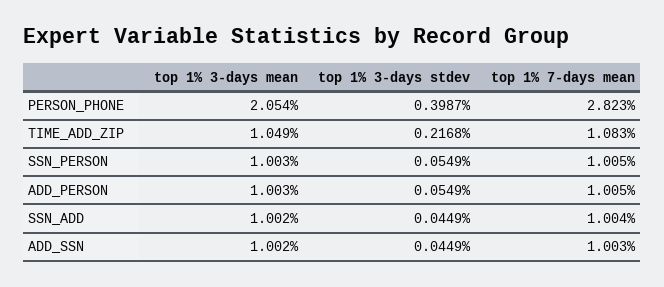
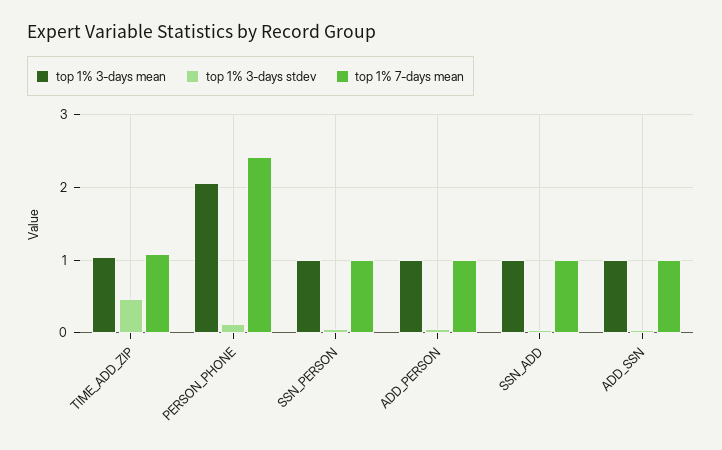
  {
    "top 1% 3-days mean": {
      "PERSON_PHONE": 2.054,
      "TIME_ADD_ZIP": 1.049,
      "SSN_PERSON": 1.003,
      "ADD_PERSON": 1.003,
      "SSN_ADD": 1.002,
      "ADD_SSN": 1.002
    },
    "top 1% 3-days stdev": {
-     "PERSON_PHONE": 0.3987,
+     "PERSON_PHONE": 0.1,
-     "TIME_ADD_ZIP": 0.2168,
+     "TIME_ADD_ZIP": 0.5,
      "SSN_PERSON": 0.0549,
      "ADD_PERSON": 0.0549,
      "SSN_ADD": 0.0449,
      "ADD_SSN": 0.0449
    },
    "top 1% 7-days mean": {
-     "PERSON_PHONE": 2.823,
+     "PERSON_PHONE": 2.4,
      "TIME_ADD_ZIP": 1.083,
      "SSN_PERSON": 1.005,
      "ADD_PERSON": 1.005,
      "SSN_ADD": 1.004,
      "ADD_SSN": 1.003
    }
  }

